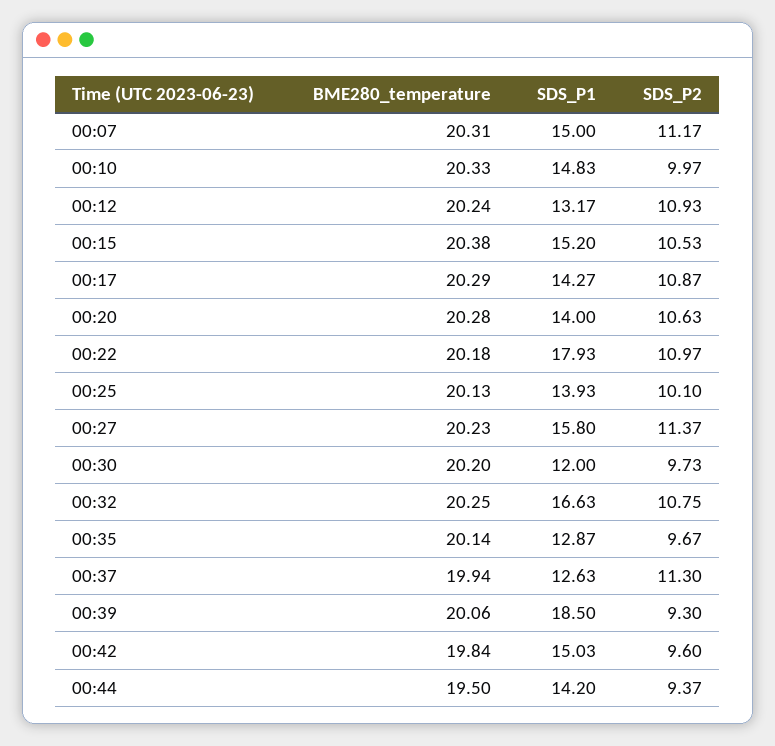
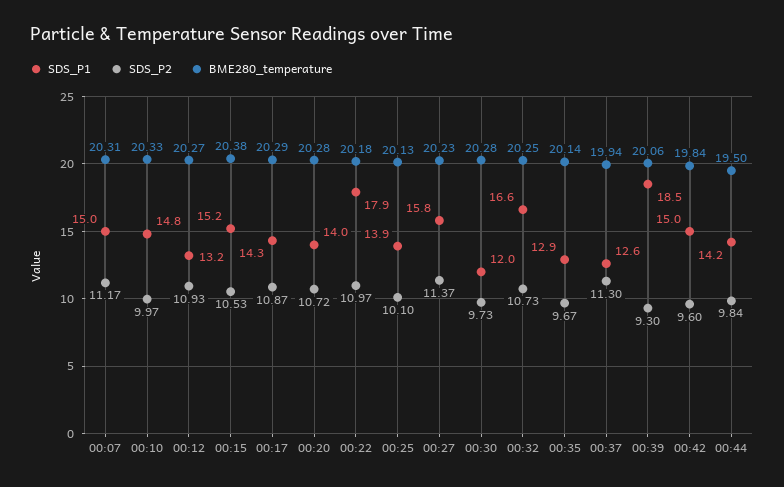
  {
    "BME280_temperature": {
      "00:07": 20.31,
      "00:10": 20.33,
-     "00:12": 20.24,
+     "00:12": 20.27,
      "00:15": 20.38,
      "00:17": 20.29,
      "00:20": 20.28,
      "00:22": 20.18,
      "00:25": 20.13,
      "00:27": 20.23,
-     "00:30": 20.2,
+     "00:30": 20.28,
      "00:32": 20.25,
      "00:35": 20.14,
      "00:37": 19.94,
      "00:39": 20.06,
      "00:42": 19.84,
      "00:44": 19.5
    },
    "SDS_P1": {
      "00:07": 15,
      "00:10": 14.83,
      "00:12": 13.17,
      "00:15": 15.2,
      "00:17": 14.27,
      "00:20": 14,
      "00:22": 17.93,
      "00:25": 13.93,
      "00:27": 15.8,
      "00:30": 12,
      "00:32": 16.63,
      "00:35": 12.87,
      "00:37": 12.63,
      "00:39": 18.5,
      "00:42": 15.03,
      "00:44": 14.2
    },
    "SDS_P2": {
      "00:07": 11.17,
      "00:10": 9.97,
      "00:12": 10.93,
      "00:15": 10.53,
      "00:17": 10.87,
-     "00:20": 10.63,
+     "00:20": 10.72,
      "00:22": 10.97,
      "00:25": 10.1,
      "00:27": 11.37,
      "00:30": 9.73,
-     "00:32": 10.75,
+     "00:32": 10.73,
      "00:35": 9.67,
      "00:37": 11.3,
      "00:39": 9.3,
      "00:42": 9.6,
-     "00:44": 9.37
+     "00:44": 9.84
    }
  }

